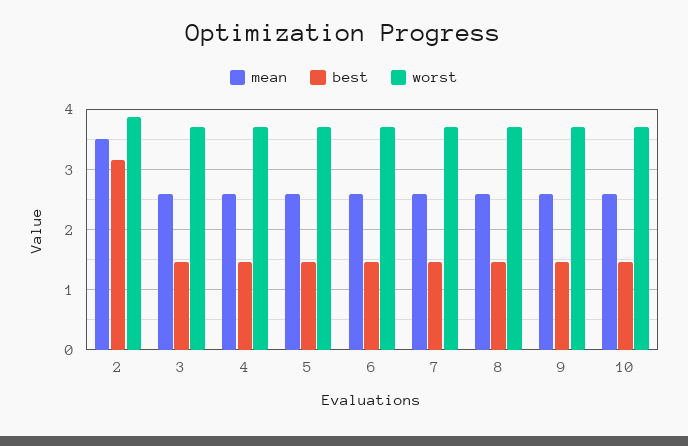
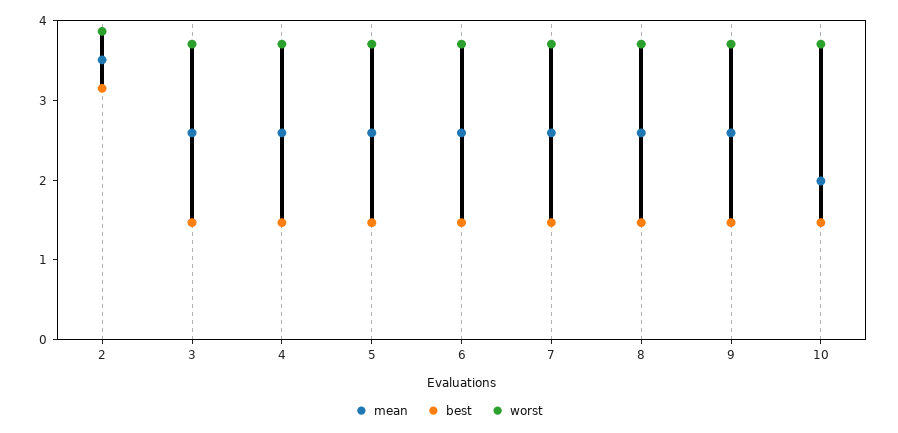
  {
    "mean": {
      "2": 3.5,
      "3": 2.6,
      "4": 2.6,
      "5": 2.6,
      "6": 2.6,
      "7": 2.6,
      "8": 2.6,
      "9": 2.6,
-     "10": 2.6
+     "10": 2
    },
    "best": {
      "2": 3.2,
      "3": 1.5,
      "4": 1.5,
      "5": 1.5,
      "6": 1.5,
      "7": 1.5,
      "8": 1.5,
      "9": 1.5,
      "10": 1.5
    },
    "worst": {
      "2": 3.9,
      "3": 3.7,
      "4": 3.7,
      "5": 3.7,
      "6": 3.7,
      "7": 3.7,
      "8": 3.7,
      "9": 3.7,
      "10": 3.7
    }
  }

